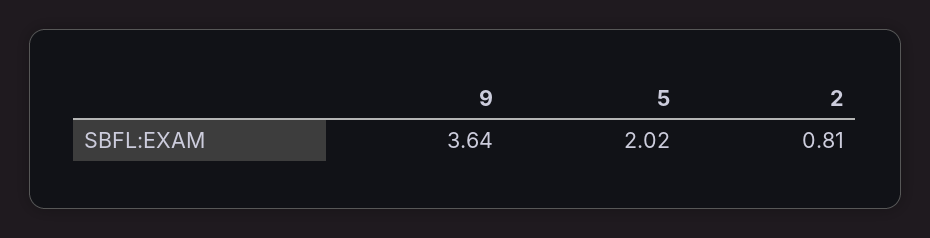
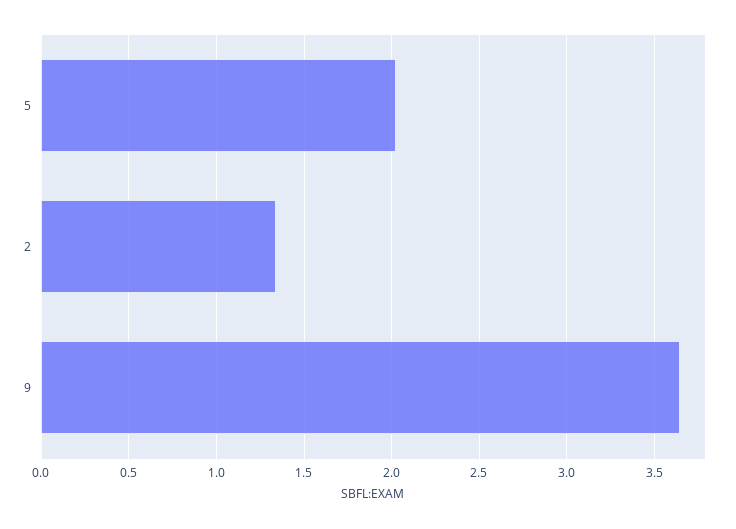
  {
    "9": 3.64,
    "5": 2.02,
-   "2": 0.81
+   "2": 1.35
  }

